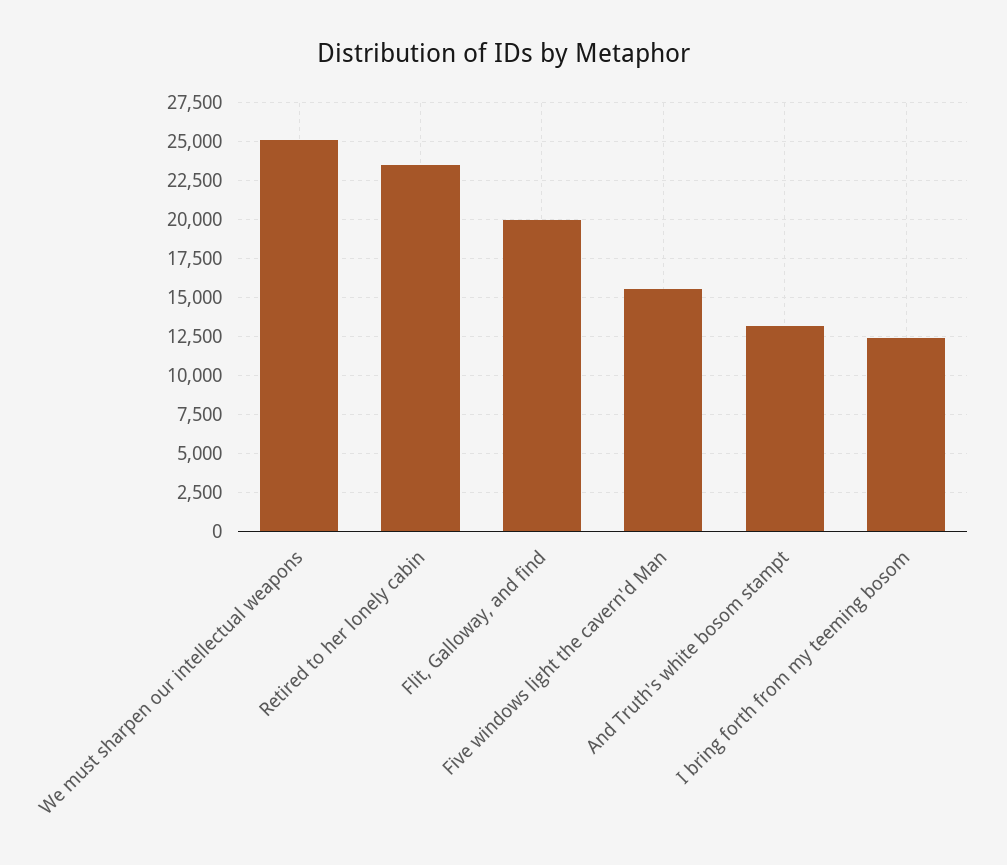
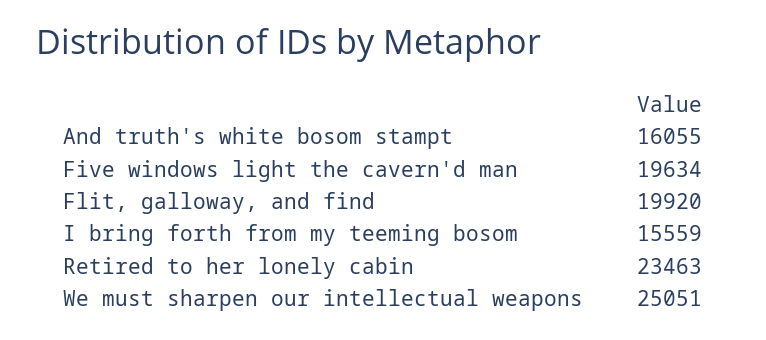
  {
    "We must sharpen our intellectual weapons": 25051,
    "Retired to her lonely cabin": 23463,
    "Flit, Galloway, and find": 19920,
-   "Five windows light the cavern'd Man": 15500,
+   "Five windows light the cavern'd Man": 19634,
-   "And Truth's white bosom stampt": 13000,
+   "And Truth's white bosom stampt": 16055,
-   "I bring forth from my teeming bosom": 12500
+   "I bring forth from my teeming bosom": 15559
  }

